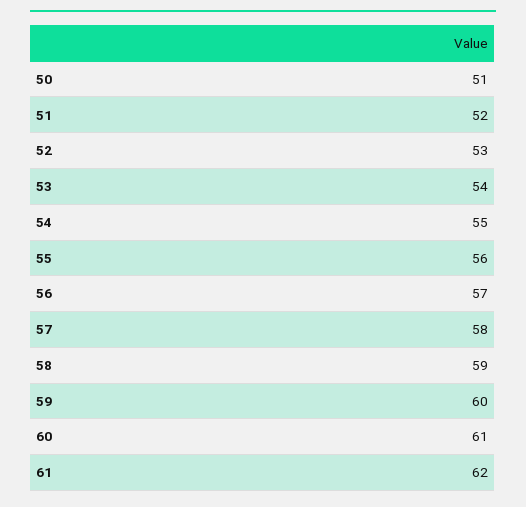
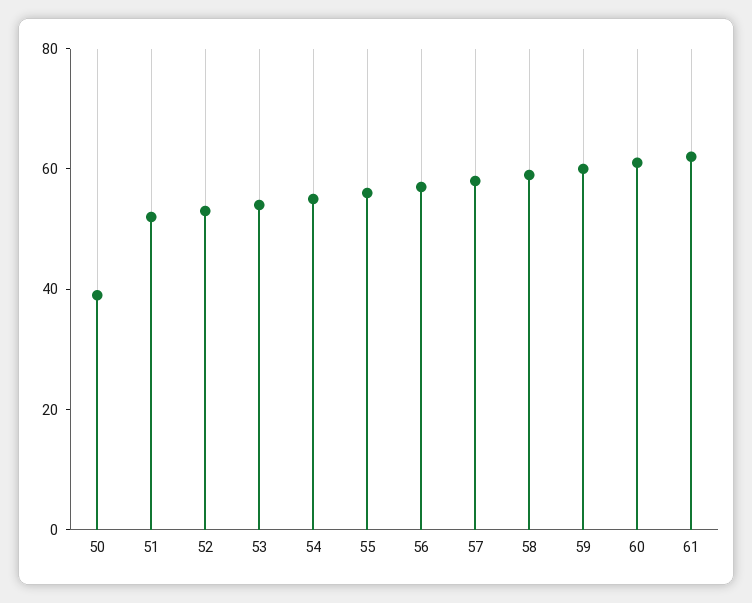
  {
-   "50": 51,
+   "50": 40,
    "51": 52,
    "52": 53,
    "53": 54,
    "54": 55,
    "55": 56,
    "56": 57,
    "57": 58,
    "58": 59,
    "59": 60,
    "60": 61,
    "61": 62
  }

